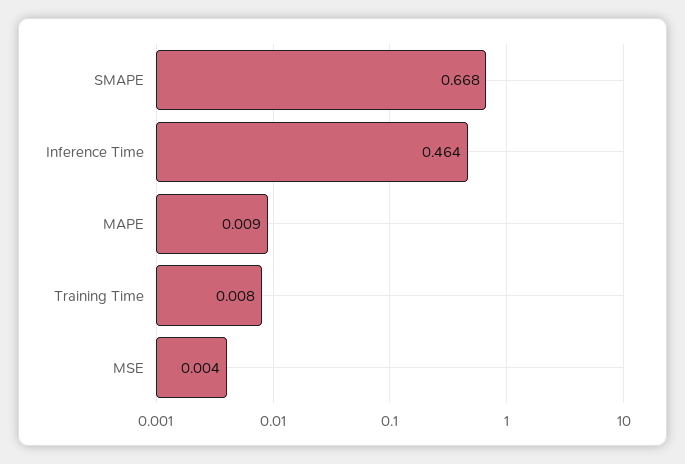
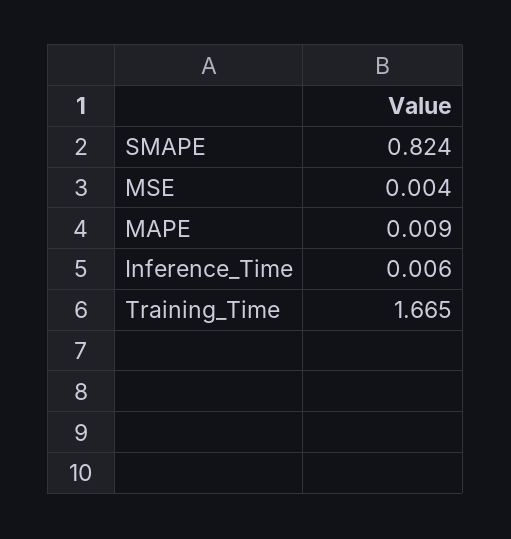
  {
-   "SMAPE": 0.668,
+   "SMAPE": 0.824,
-   "Inference Time": 0.464,
+   "Inference Time": 0.006,
    "MAPE": 0.009,
-   "Training Time": 0.008,
+   "Training Time": 1.665,
    "MSE": 0.004
  }

